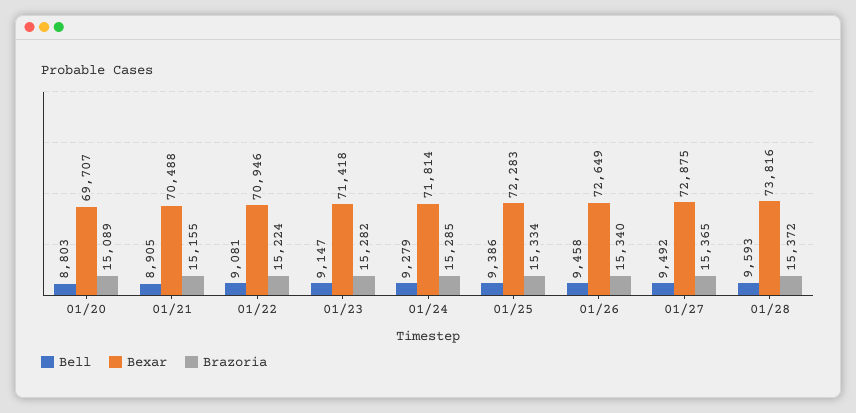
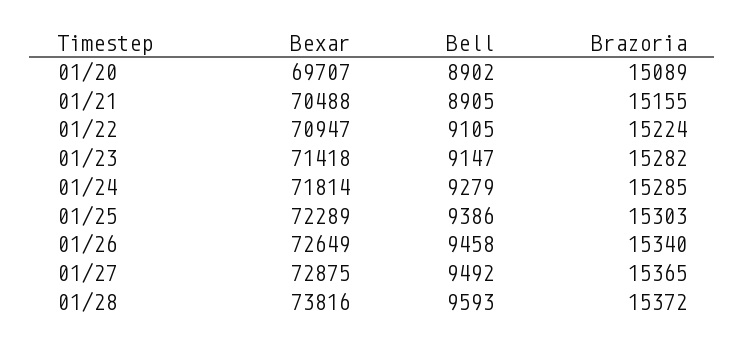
  {
    "Bell": {
-     "01/20": 8803,
+     "01/20": 8902,
      "01/21": 8905,
-     "01/22": 9081,
+     "01/22": 9105,
      "01/23": 9147,
      "01/24": 9279,
      "01/25": 9386,
      "01/26": 9458,
      "01/27": 9492,
      "01/28": 9593
    },
    "Bexar": {
      "01/20": 69707,
      "01/21": 70488,
-     "01/22": 70946,
+     "01/22": 70947,
      "01/23": 71418,
      "01/24": 71814,
-     "01/25": 72283,
+     "01/25": 72289,
      "01/26": 72649,
      "01/27": 72875,
      "01/28": 73816
    },
    "Brazoria": {
      "01/20": 15089,
      "01/21": 15155,
      "01/22": 15224,
      "01/23": 15282,
      "01/24": 15285,
-     "01/25": 15334,
+     "01/25": 15303,
      "01/26": 15340,
      "01/27": 15365,
      "01/28": 15372
    }
  }

